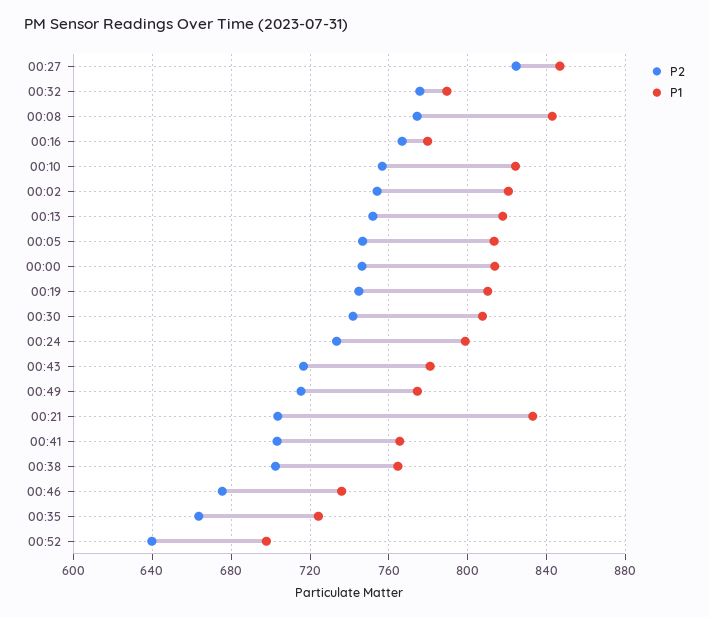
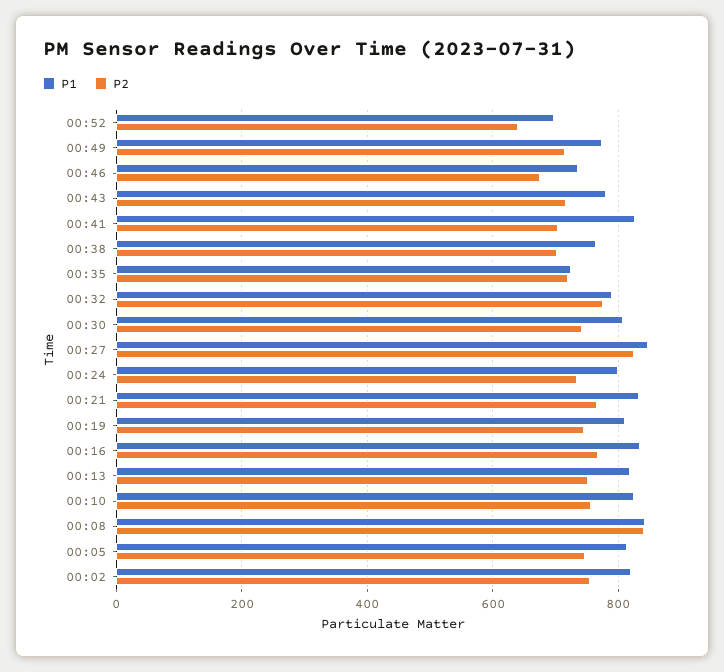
  {
    "P2": {
      "00:27": 825,
      "00:32": 775,
-     "00:08": 775,
+     "00:08": 840,
      "00:16": 765,
      "00:10": 755,
      "00:02": 755,
      "00:13": 750,
      "00:05": 745,
-     "00:00": 745,
      "00:19": 745,
      "00:30": 740,
      "00:24": 735,
      "00:43": 715,
      "00:49": 715,
-     "00:21": 705,
+     "00:21": 760,
      "00:41": 705,
      "00:38": 700,
      "00:46": 675,
-     "00:35": 665,
+     "00:35": 720,
      "00:52": 640
    },
    "P1": {
      "00:27": 845,
      "00:32": 790,
      "00:08": 845,
-     "00:16": 780,
+     "00:16": 840,
      "00:10": 825,
      "00:02": 820,
      "00:13": 820,
      "00:05": 815,
-     "00:00": 815,
      "00:19": 810,
      "00:30": 805,
      "00:24": 800,
      "00:43": 780,
      "00:49": 775,
      "00:21": 835,
-     "00:41": 765,
+     "00:41": 820,
      "00:38": 765,
      "00:46": 735,
      "00:35": 725,
      "00:52": 700
    }
  }

